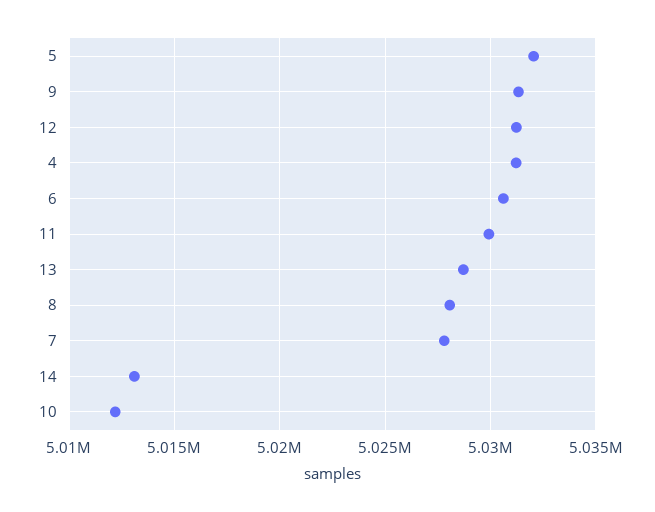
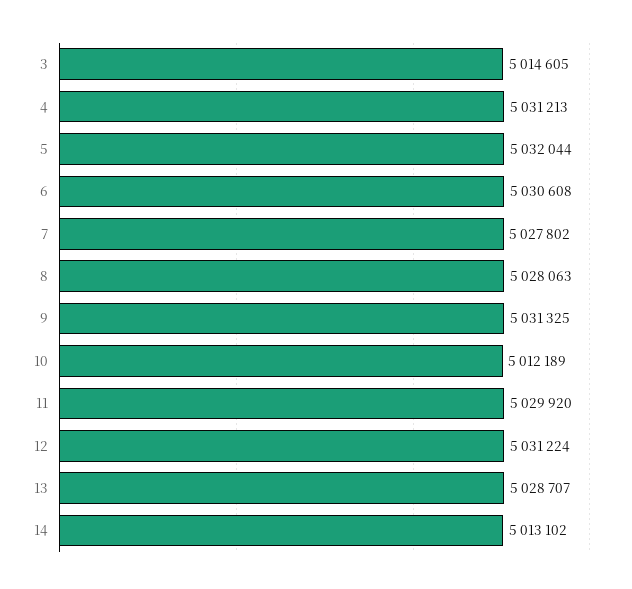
  {
    "5": 5032044,
    "9": 5031325,
    "12": 5031224,
    "4": 5031213,
    "6": 5030608,
    "11": 5029920,
    "13": 5028707,
    "8": 5028063,
    "7": 5027802,
    "14": 5013102,
-   "10": 5012189
+   "10": 5012189,
+   "3": 5014605
  }

